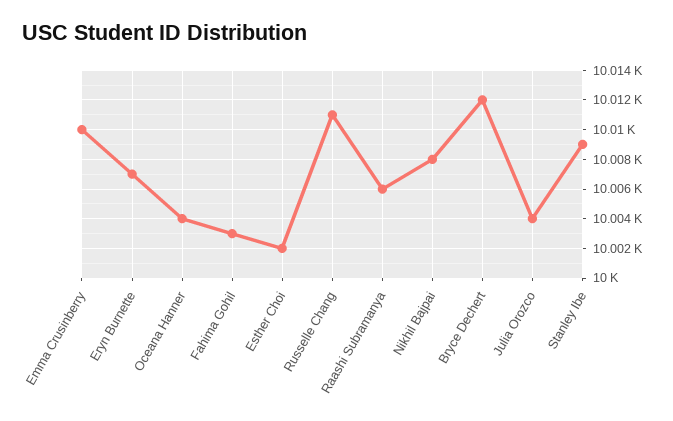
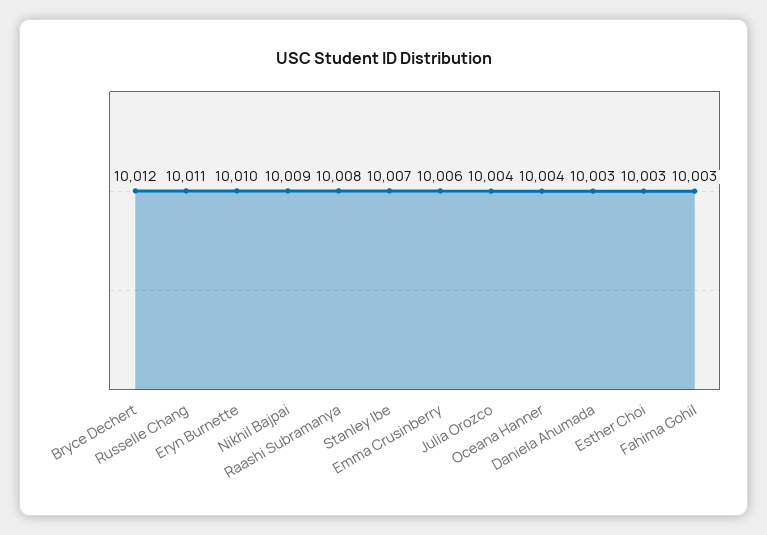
  {
-   "Emma Crusinberry": 10010,
+   "Emma Crusinberry": 10006,
-   "Eryn Burnette": 10007,
+   "Eryn Burnette": 10010,
    "Oceana Hanner": 10004,
    "Fahima Gohil": 10003,
-   "Esther Choi": 10002,
+   "Esther Choi": 10003,
    "Russelle Chang": 10011,
-   "Raashi Subramanya": 10006,
+   "Raashi Subramanya": 10008,
-   "Nikhil Bajpai": 10008,
+   "Nikhil Bajpai": 10009,
    "Bryce Dechert": 10012,
    "Julia Orozco": 10004,
-   "Stanley Ibe": 10009
+   "Stanley Ibe": 10007,
+   "Daniela Ahumada": 10003
  }

